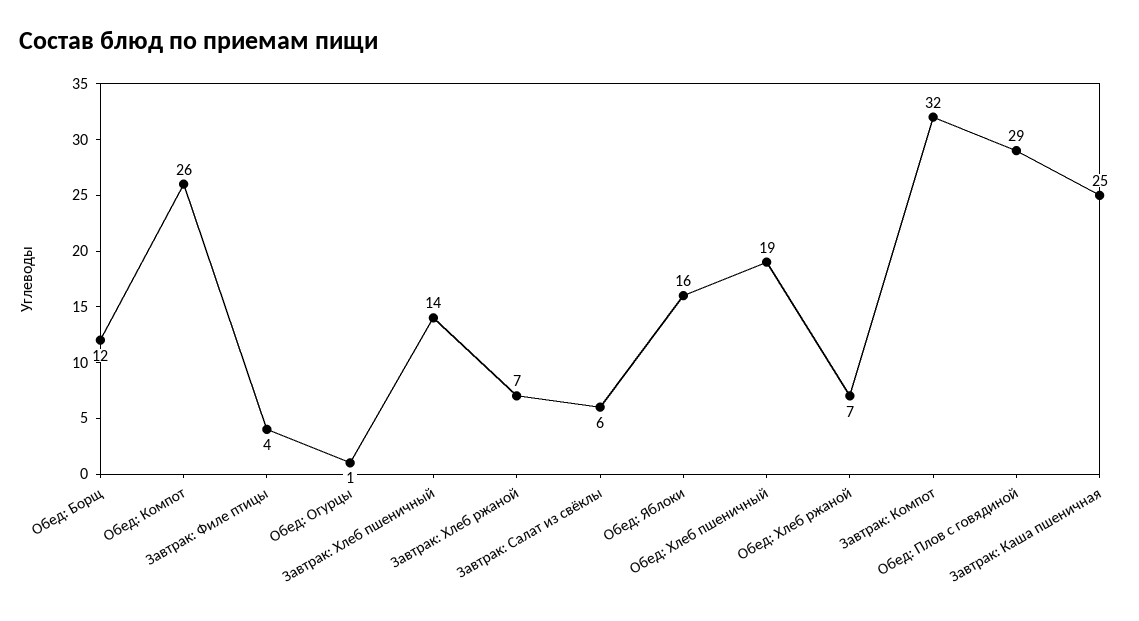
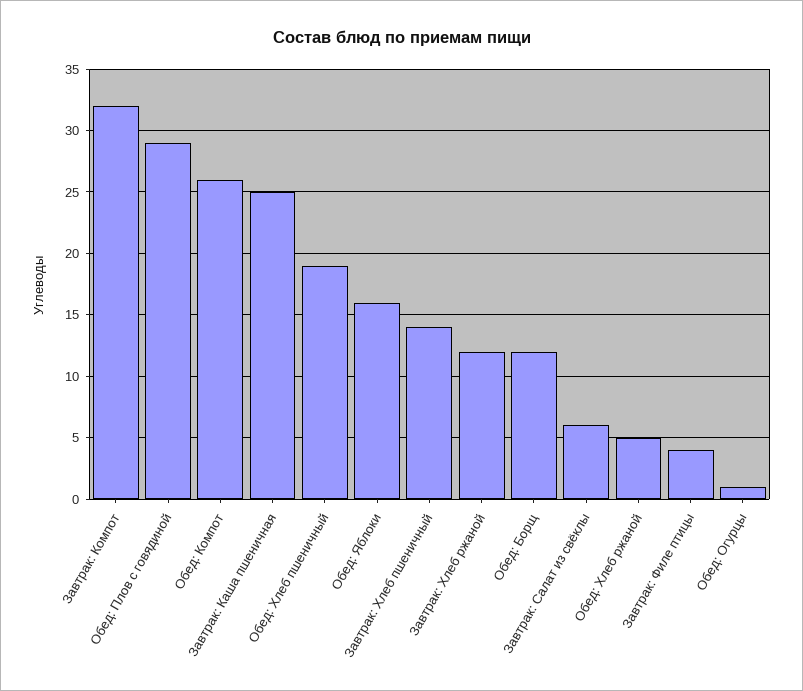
  {
    "Обед: Борщ": 12,
    "Обед: Компот": 26,
    "Завтрак: Филе птицы": 4,
    "Обед: Огурцы": 1,
    "Завтрак: Хлеб пшеничный": 14,
-   "Завтрак: Хлеб ржаной": 7,
+   "Завтрак: Хлеб ржаной": 12,
    "Завтрак: Салат из свёклы": 6,
    "Обед: Яблоки": 16,
    "Обед: Хлеб пшеничный": 19,
-   "Обед: Хлеб ржаной": 7,
+   "Обед: Хлеб ржаной": 5,
    "Завтрак: Компот": 32,
    "Обед: Плов с говядиной": 29,
    "Завтрак: Каша пшеничная": 25
  }

